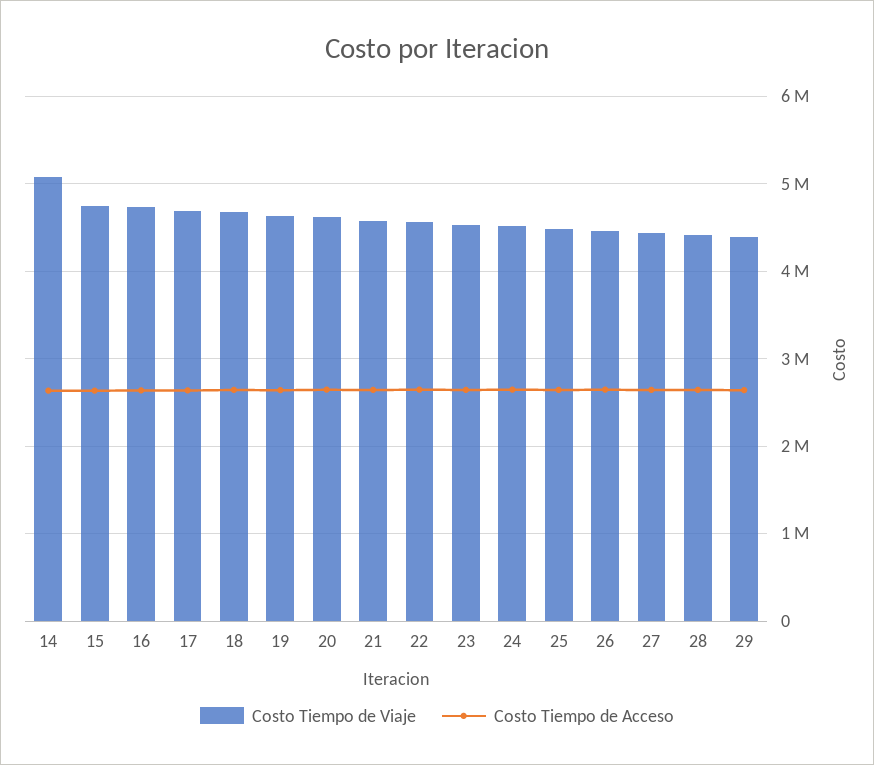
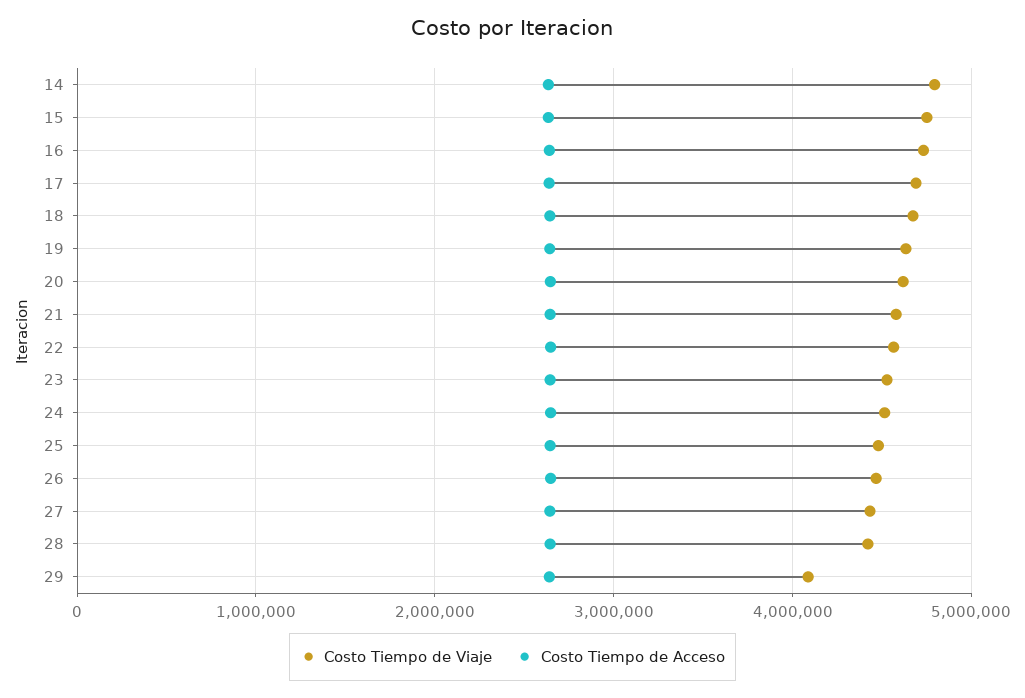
  {
    "Costo Tiempo de Viaje": {
-     "14": 5100000,
+     "14": 4800000,
      "15": 4800000,
      "16": 4700000,
      "17": 4700000,
      "18": 4700000,
      "19": 4600000,
      "20": 4600000,
      "21": 4600000,
      "22": 4600000,
      "23": 4500000,
      "24": 4500000,
      "25": 4500000,
      "26": 4500000,
      "27": 4400000,
      "28": 4400000,
-     "29": 4400000
+     "29": 4100000
    },
    "Costo Tiempo de Acceso": {
      "14": 2600000,
      "15": 2600000,
      "16": 2600000,
      "17": 2600000,
      "18": 2600000,
      "19": 2600000,
      "20": 2600000,
      "21": 2600000,
      "22": 2600000,
      "23": 2600000,
      "24": 2600000,
      "25": 2600000,
      "26": 2600000,
      "27": 2600000,
      "28": 2600000,
      "29": 2600000
    }
  }

